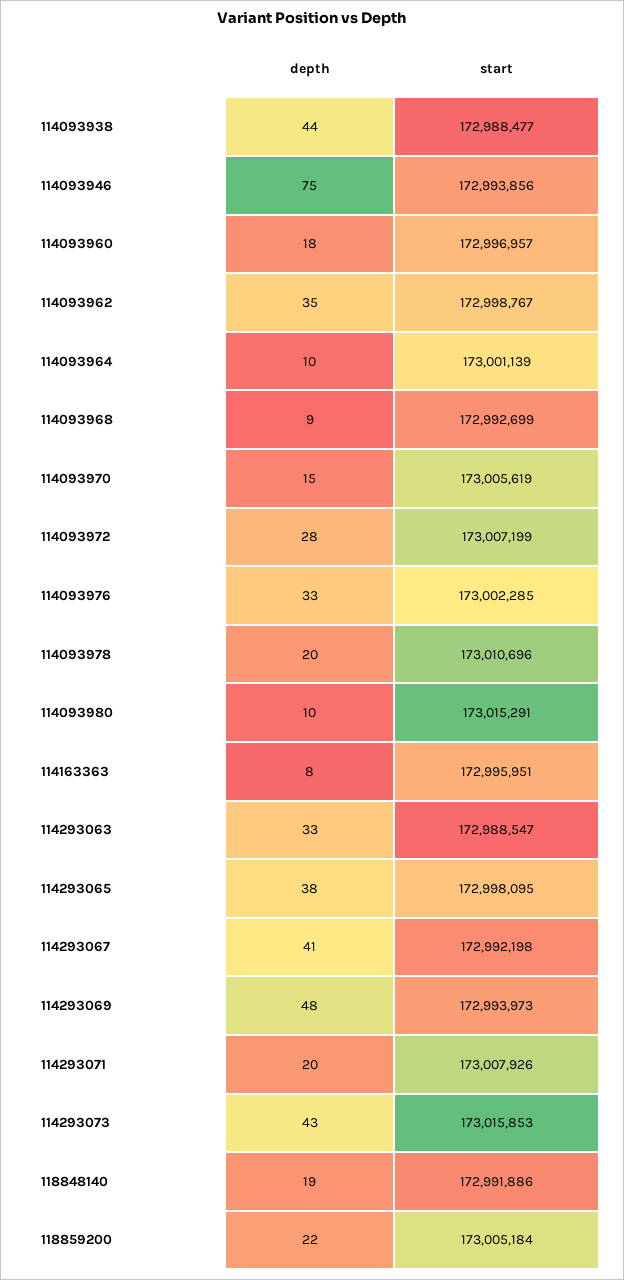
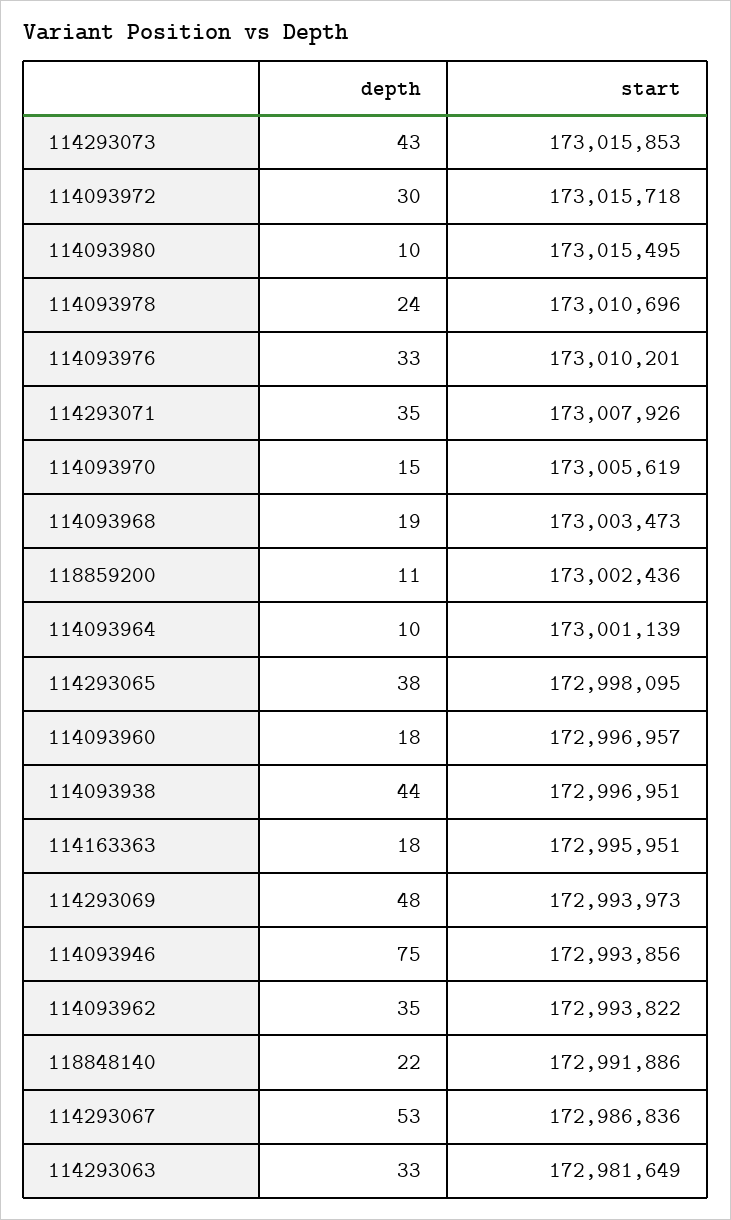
  {
    "depth": {
      "114093938": 44,
      "114093946": 75,
      "114093960": 18,
      "114093962": 35,
      "114093964": 10,
-     "114093968": 9,
+     "114093968": 19,
      "114093970": 15,
-     "114093972": 28,
+     "114093972": 30,
      "114093976": 33,
-     "114093978": 20,
+     "114093978": 24,
      "114093980": 10,
-     "114163363": 8,
+     "114163363": 18,
      "114293063": 33,
      "114293065": 38,
-     "114293067": 41,
+     "114293067": 53,
      "114293069": 48,
-     "114293071": 20,
+     "114293071": 35,
      "114293073": 43,
-     "118848140": 19,
+     "118848140": 22,
-     "118859200": 22
+     "118859200": 11
    },
    "start": {
-     "114093938": 172988477,
+     "114093938": 172996951,
      "114093946": 172993856,
      "114093960": 172996957,
-     "114093962": 172998767,
+     "114093962": 172993822,
      "114093964": 173001139,
-     "114093968": 172992699,
+     "114093968": 173003473,
      "114093970": 173005619,
-     "114093972": 173007199,
+     "114093972": 173015718,
-     "114093976": 173002285,
+     "114093976": 173010201,
      "114093978": 173010696,
-     "114093980": 173015291,
+     "114093980": 173015495,
      "114163363": 172995951,
-     "114293063": 172988547,
+     "114293063": 172981649,
      "114293065": 172998095,
-     "114293067": 172992198,
+     "114293067": 172986836,
      "114293069": 172993973,
      "114293071": 173007926,
      "114293073": 173015853,
      "118848140": 172991886,
-     "118859200": 173005184
+     "118859200": 173002436
    }
  }

